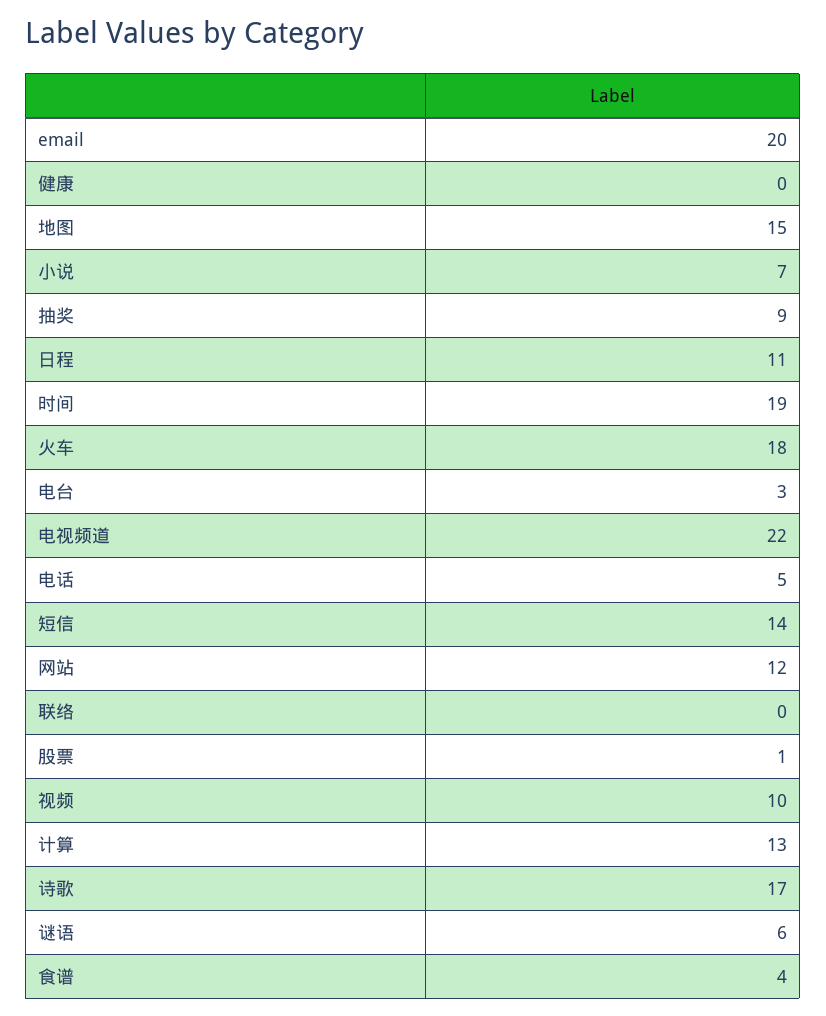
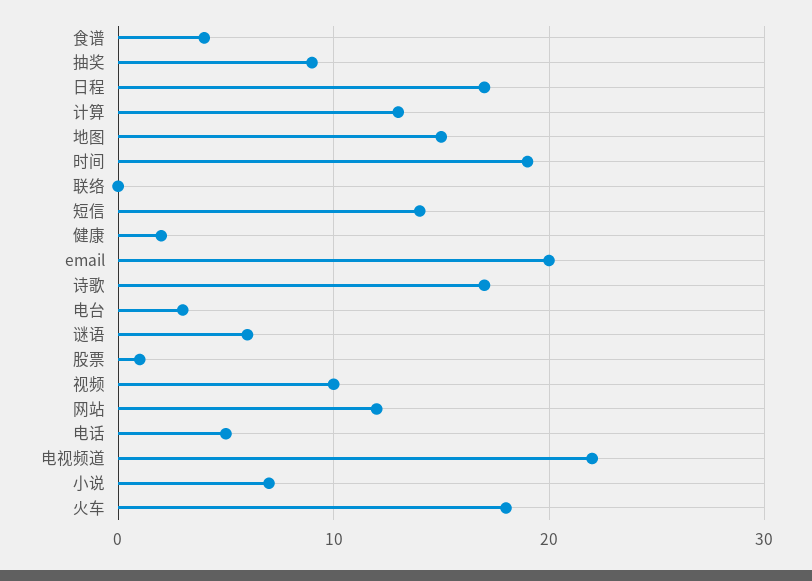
  {
    "email": 20,
-   "健康": 0,
+   "健康": 2,
    "地图": 15,
    "小说": 7,
    "抽奖": 9,
-   "日程": 11,
+   "日程": 17,
    "时间": 19,
    "火车": 18,
    "电台": 3,
    "电视频道": 22,
    "电话": 5,
    "短信": 14,
    "网站": 12,
    "联络": 0,
    "股票": 1,
    "视频": 10,
    "计算": 13,
    "诗歌": 17,
    "谜语": 6,
    "食谱": 4
  }

